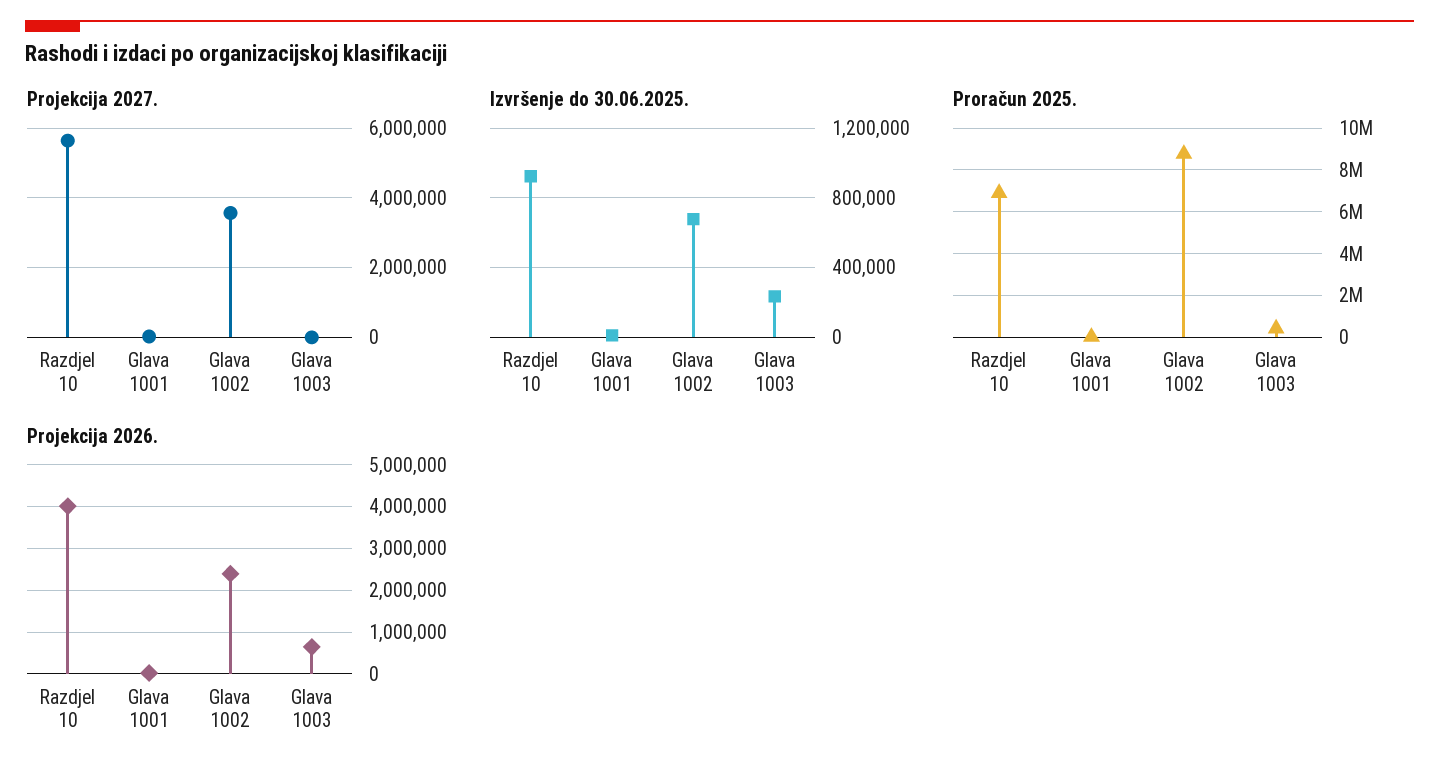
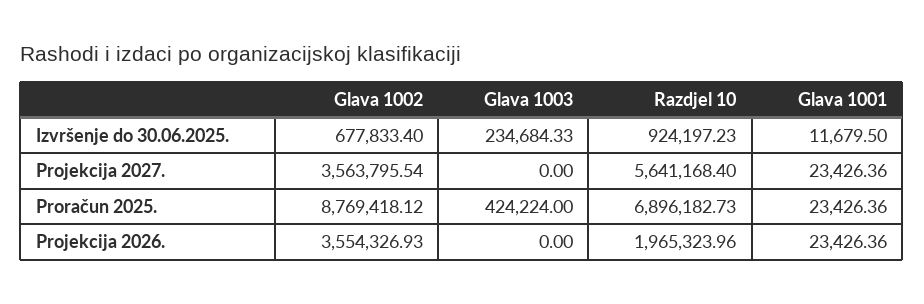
  {
    "Projekcija 2027.": {
      "Razdjel 10": 5641168.4,
      "Glava 1001": 23426.36,
      "Glava 1002": 3563795.54,
      "Glava 1003": 0
    },
    "Izvršenje do 30.06.2025.": {
      "Razdjel 10": 924197.23,
      "Glava 1001": 11679.5,
      "Glava 1002": 677833.4,
      "Glava 1003": 234684.33
    },
    "Proračun 2025.": {
      "Razdjel 10": 6896182.73,
      "Glava 1001": 23426.36,
      "Glava 1002": 8769418.12,
      "Glava 1003": 424224
    },
    "Projekcija 2026.": {
-     "Razdjel 10": 4000000,
+     "Razdjel 10": 1965323.96,
      "Glava 1001": 23426.36,
-     "Glava 1002": 2400000,
+     "Glava 1002": 3554326.93,
-     "Glava 1003": 600000
+     "Glava 1003": 0
    }
  }

